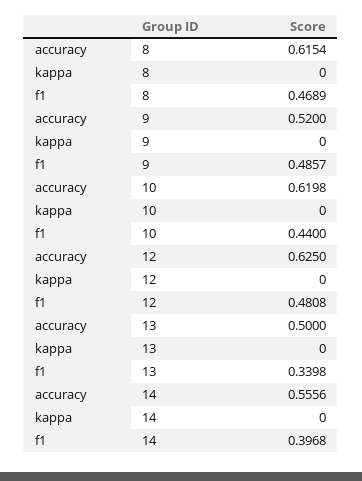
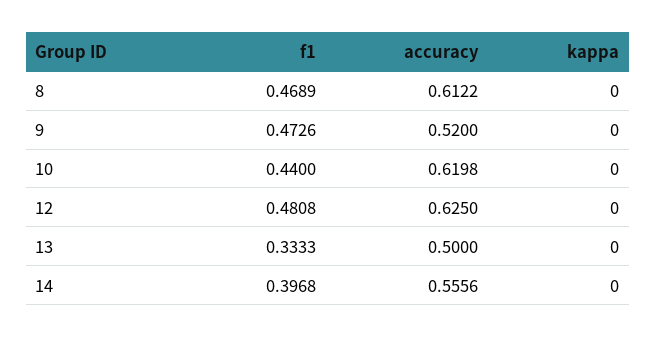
  {
    "accuracy": {
-     "8": 0.6154,
+     "8": 0.6122,
      "9": 0.52,
      "10": 0.6198,
      "12": 0.625,
      "13": 0.5,
      "14": 0.5556
    },
    "kappa": {
      "8": 0,
      "9": 0,
      "10": 0,
      "12": 0,
      "13": 0,
      "14": 0
    },
    "f1": {
      "8": 0.4689,
-     "9": 0.4857,
+     "9": 0.4726,
      "10": 0.44,
      "12": 0.4808,
-     "13": 0.3398,
+     "13": 0.3333,
      "14": 0.3968
    }
  }

